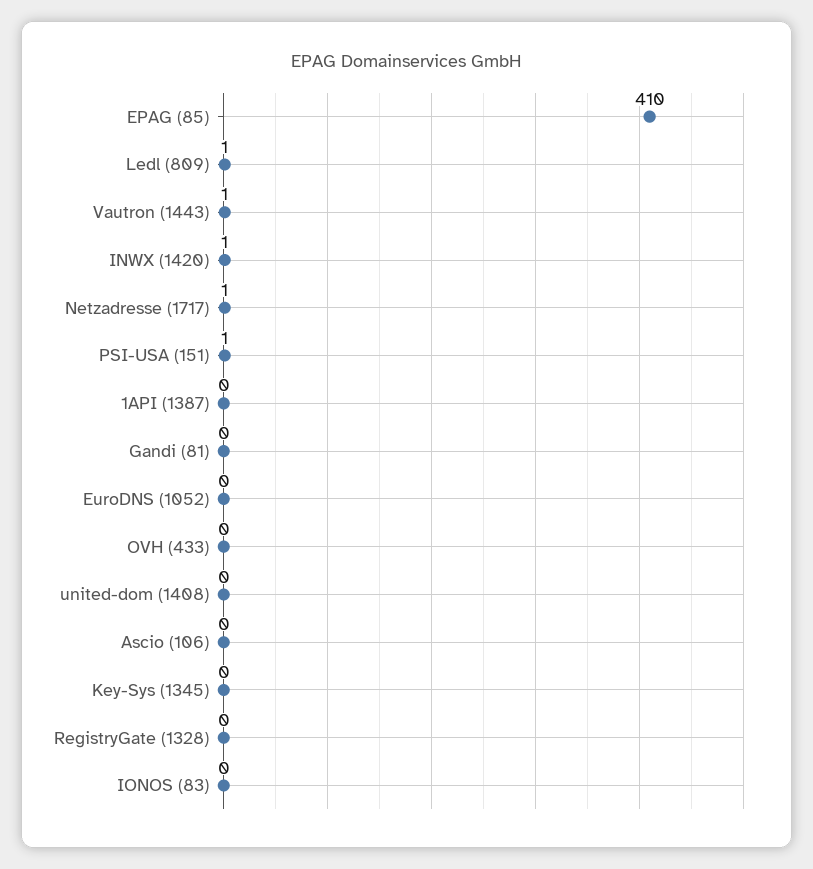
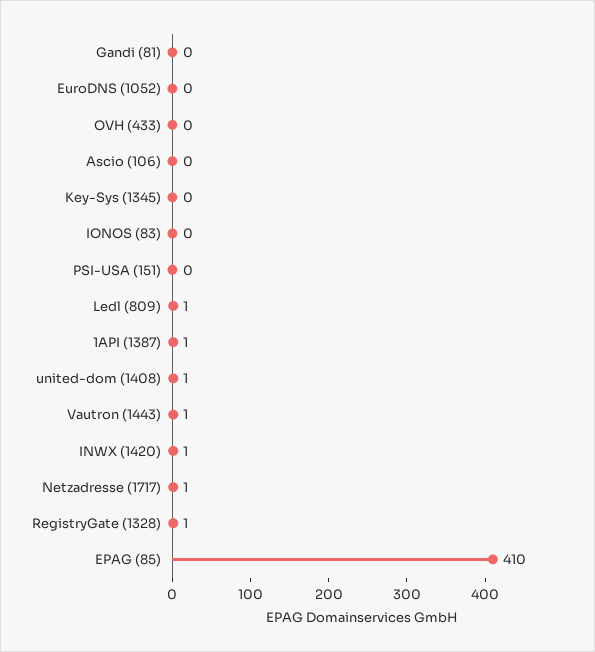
  {
    "EPAG (85)": 410,
    "Ledl (809)": 1,
    "Vautron (1443)": 1,
    "INWX (1420)": 1,
    "Netzadresse (1717)": 1,
-   "PSI-USA (151)": 1,
+   "PSI-USA (151)": 0,
-   "1API (1387)": 0,
+   "1API (1387)": 1,
    "Gandi (81)": 0,
    "EuroDNS (1052)": 0,
    "OVH (433)": 0,
-   "united-dom (1408)": 0,
+   "united-dom (1408)": 1,
    "Ascio (106)": 0,
    "Key-Sys (1345)": 0,
-   "RegistryGate (1328)": 0,
+   "RegistryGate (1328)": 1,
    "IONOS (83)": 0
  }

